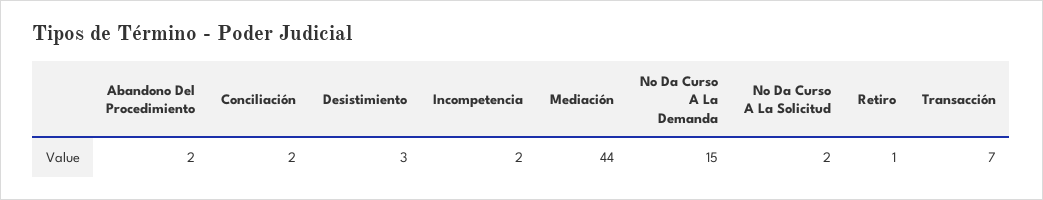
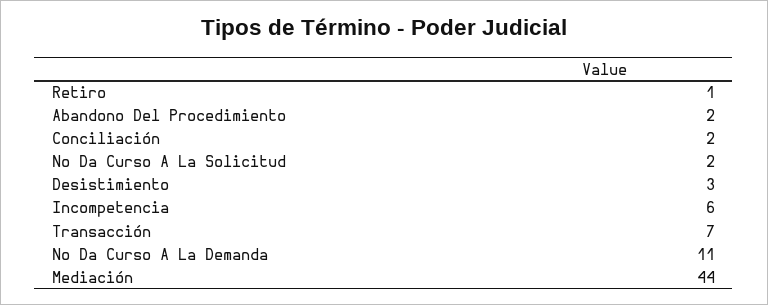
  {
    "Abandono Del Procedimiento": 2,
    "Conciliación": 2,
    "Desistimiento": 3,
-   "Incompetencia": 2,
+   "Incompetencia": 6,
    "Mediación": 44,
-   "No Da Curso A La Demanda": 15,
+   "No Da Curso A La Demanda": 11,
    "No Da Curso A La Solicitud": 2,
    "Retiro": 1,
    "Transacción": 7
  }

